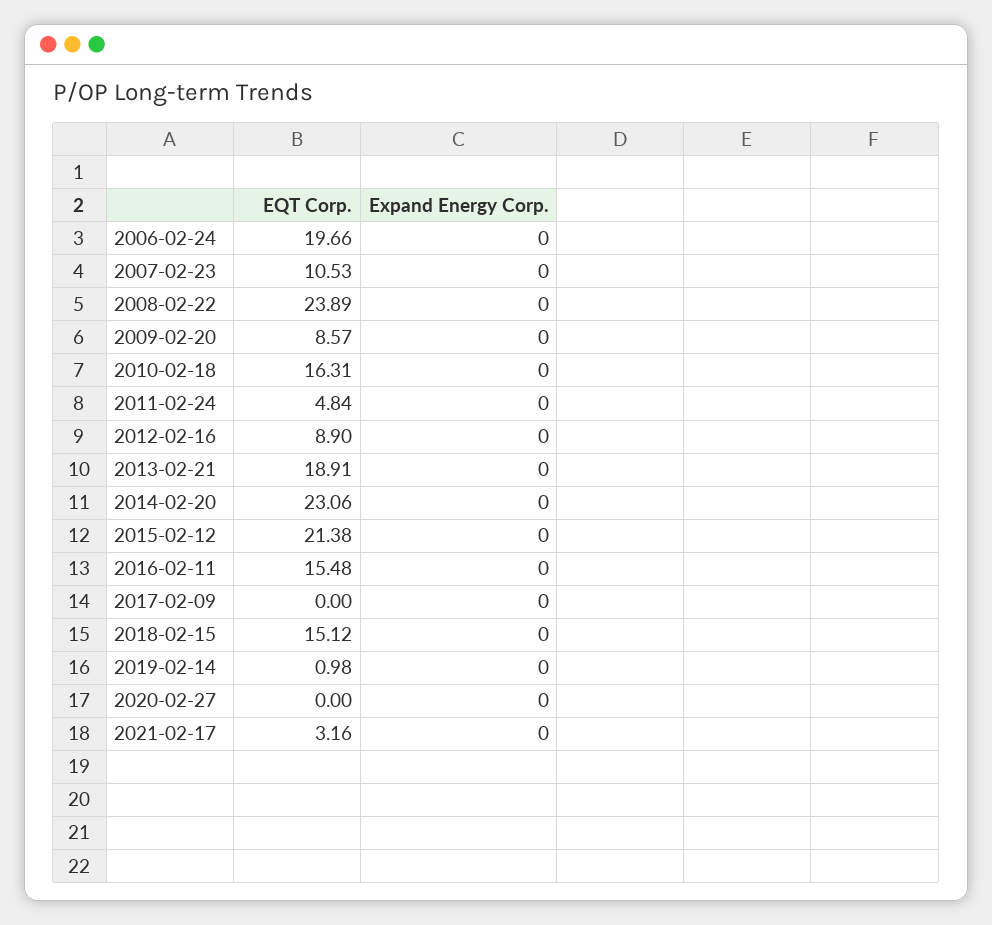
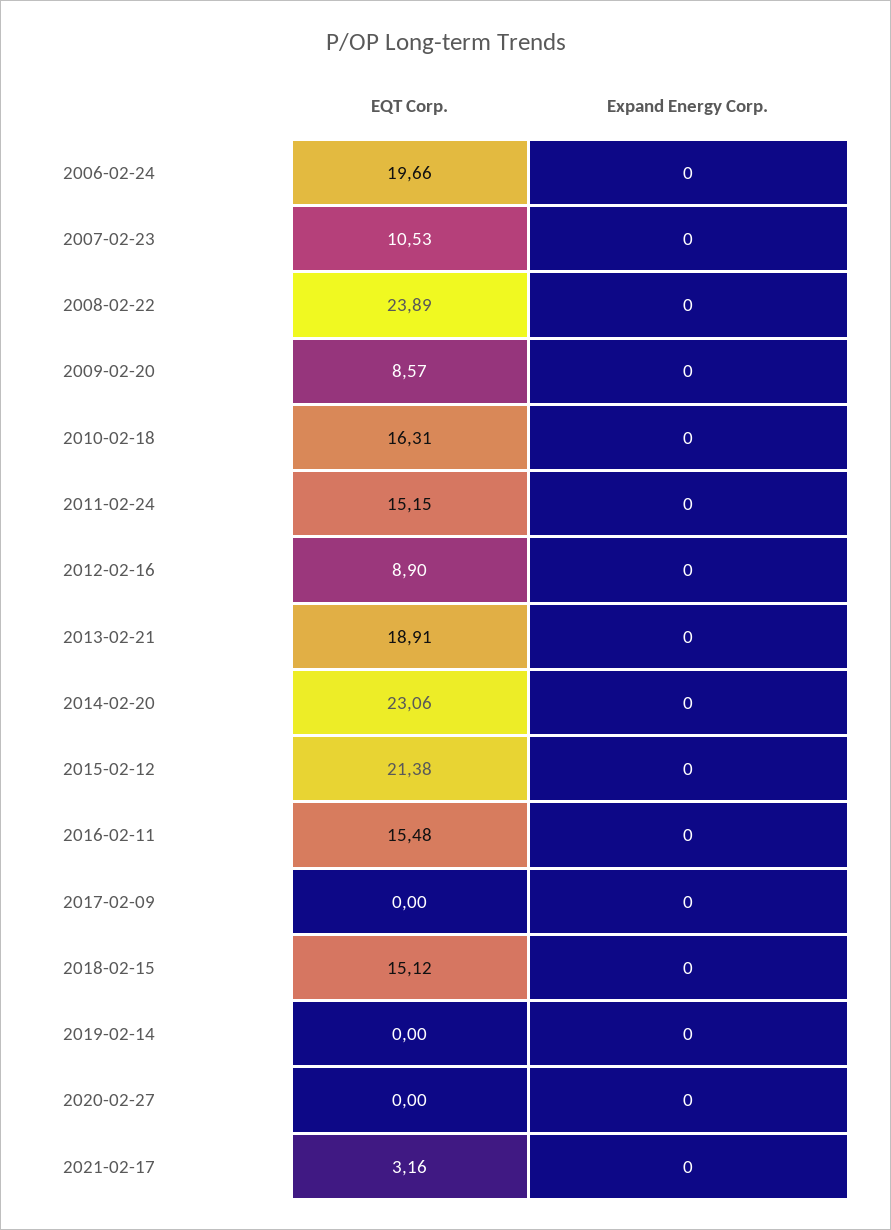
  {
    "EQT Corp.": {
      "2006-02-24": 19.66,
      "2007-02-23": 10.53,
      "2008-02-22": 23.89,
      "2009-02-20": 8.57,
      "2010-02-18": 16.31,
-     "2011-02-24": 4.84,
+     "2011-02-24": 15.15,
      "2012-02-16": 8.9,
      "2013-02-21": 18.91,
      "2014-02-20": 23.06,
      "2015-02-12": 21.38,
      "2016-02-11": 15.48,
      "2017-02-09": 0,
      "2018-02-15": 15.12,
-     "2019-02-14": 0.98,
+     "2019-02-14": 0,
      "2020-02-27": 0,
      "2021-02-17": 3.16
    },
    "Expand Energy Corp.": {
      "2006-02-24": 0,
      "2007-02-23": 0,
      "2008-02-22": 0,
      "2009-02-20": 0,
      "2010-02-18": 0,
      "2011-02-24": 0,
      "2012-02-16": 0,
      "2013-02-21": 0,
      "2014-02-20": 0,
      "2015-02-12": 0,
      "2016-02-11": 0,
      "2017-02-09": 0,
      "2018-02-15": 0,
      "2019-02-14": 0,
      "2020-02-27": 0,
      "2021-02-17": 0
    }
  }

